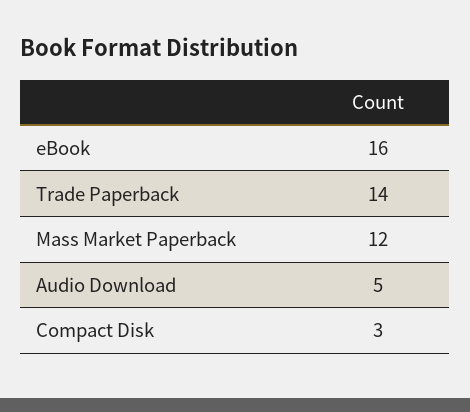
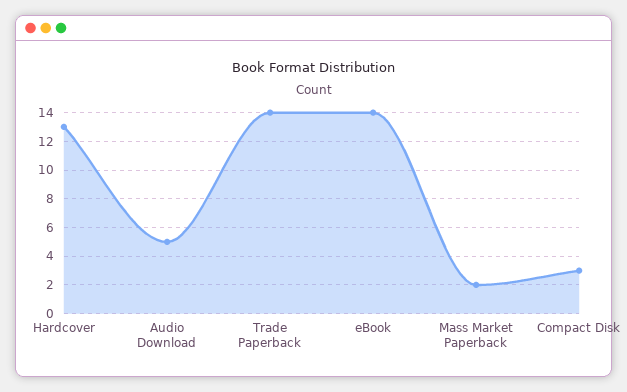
  {
-   "eBook": 16,
+   "eBook": 14,
    "Trade Paperback": 14,
-   "Mass Market Paperback": 12,
+   "Mass Market Paperback": 2,
    "Audio Download": 5,
-   "Compact Disk": 3
+   "Compact Disk": 3,
+   "Hardcover": 13
  }

